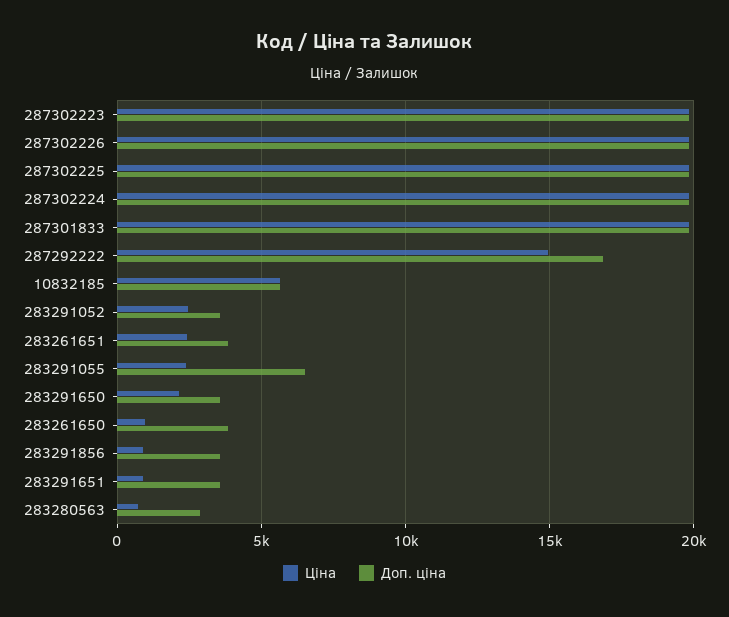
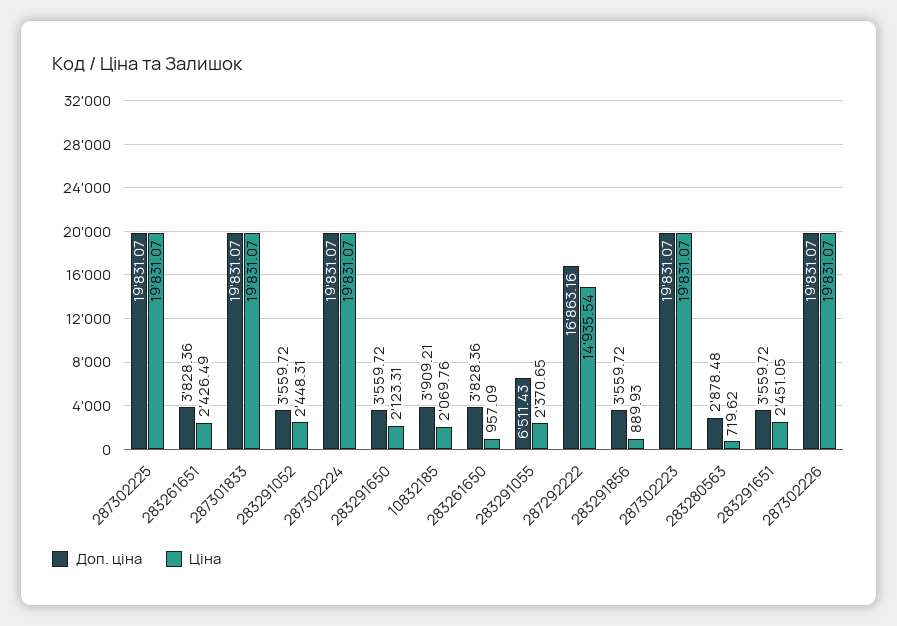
  {
    "Ціна": {
      "287302223": 19831.07,
      "287302226": 19831.07,
      "287302225": 19831.07,
      "287302224": 19831.07,
      "287301833": 19831.07,
      "287292222": 14935.54,
-     "10832185": 5500,
+     "10832185": 2069.76,
      "283291052": 2448.31,
      "283261651": 2426.49,
      "283291055": 2370.65,
      "283291650": 2123.31,
      "283261650": 957.09,
      "283291856": 889.93,
-     "283291651": 1000,
+     "283291651": 2451.05,
      "283280563": 719.62
    },
    "Доп. ціна": {
      "287302223": 19831.07,
      "287302226": 19831.07,
      "287302225": 19831.07,
      "287302224": 19831.07,
      "287301833": 19831.07,
      "287292222": 16863.16,
-     "10832185": 5500,
+     "10832185": 3909.21,
      "283291052": 3559.72,
      "283261651": 3828.36,
      "283291055": 6511.43,
      "283291650": 3559.72,
      "283261650": 3828.36,
      "283291856": 3559.72,
      "283291651": 3559.72,
      "283280563": 2878.48
    }
  }

